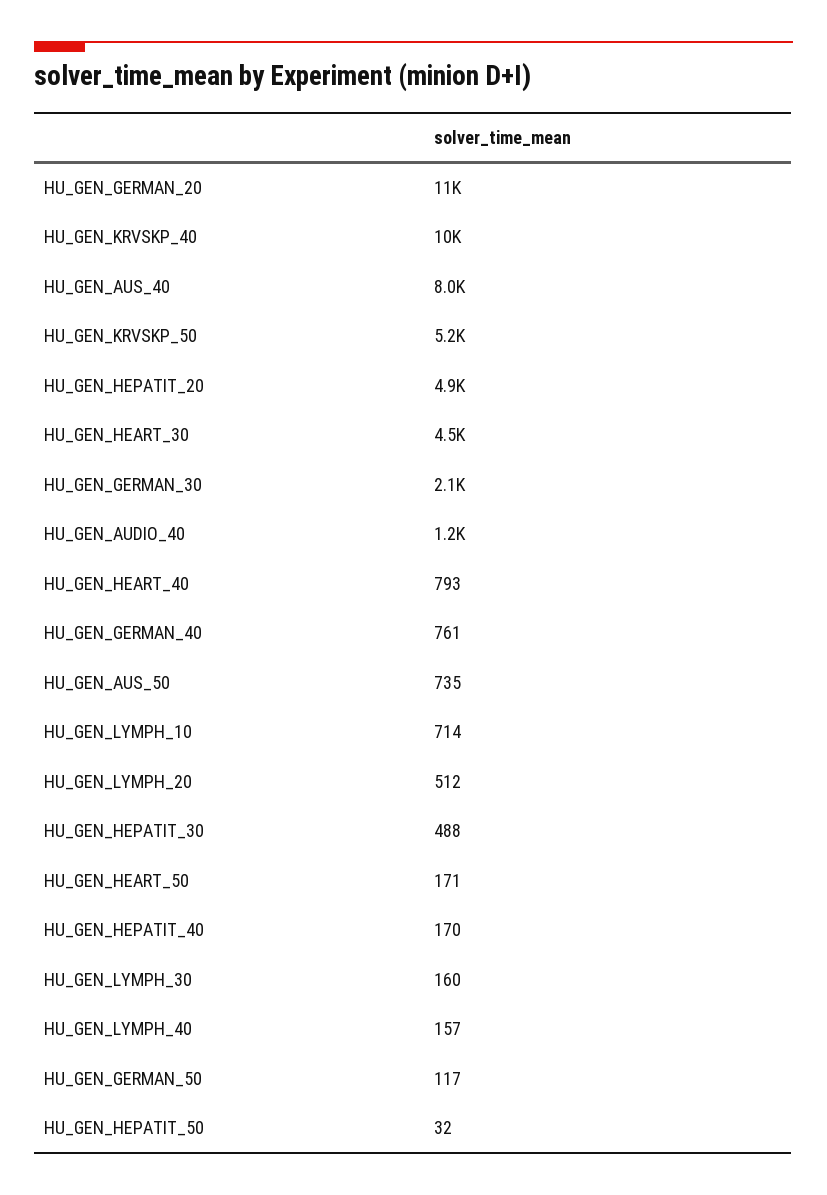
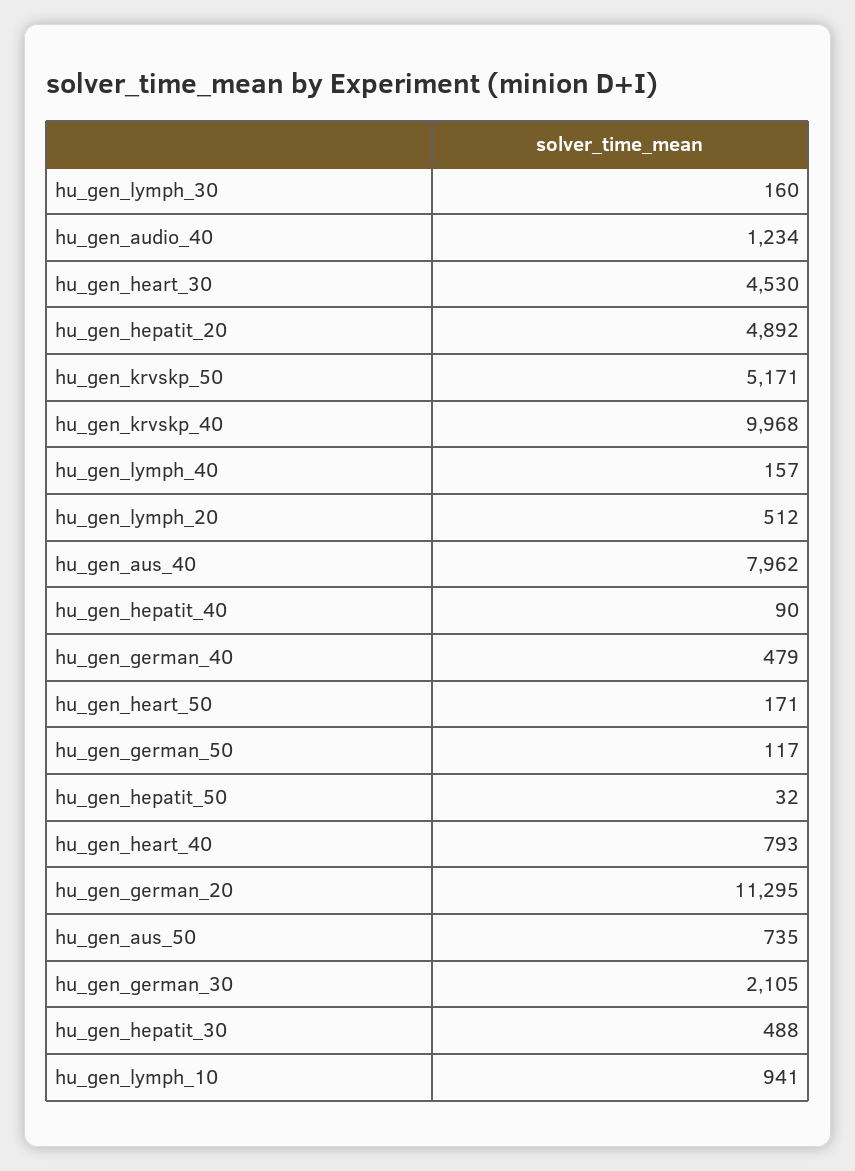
  {
    "HU_GEN_GERMAN_20": 11295,
    "HU_GEN_KRVSKP_40": 9968,
    "HU_GEN_AUS_40": 7962,
    "HU_GEN_KRVSKP_50": 5171,
    "HU_GEN_HEPATIT_20": 4892,
    "HU_GEN_HEART_30": 4530,
    "HU_GEN_GERMAN_30": 2105,
    "HU_GEN_AUDIO_40": 1234,
    "HU_GEN_HEART_40": 793,
-   "HU_GEN_GERMAN_40": 761,
+   "HU_GEN_GERMAN_40": 479,
    "HU_GEN_AUS_50": 735,
-   "HU_GEN_LYMPH_10": 714,
+   "HU_GEN_LYMPH_10": 941,
    "HU_GEN_LYMPH_20": 512,
    "HU_GEN_HEPATIT_30": 488,
    "HU_GEN_HEART_50": 171,
-   "HU_GEN_HEPATIT_40": 170,
+   "HU_GEN_HEPATIT_40": 90,
    "HU_GEN_LYMPH_30": 160,
    "HU_GEN_LYMPH_40": 157,
    "HU_GEN_GERMAN_50": 117,
    "HU_GEN_HEPATIT_50": 32
  }

